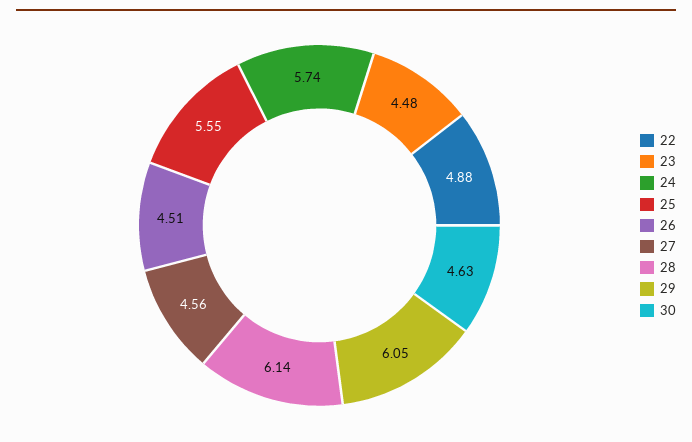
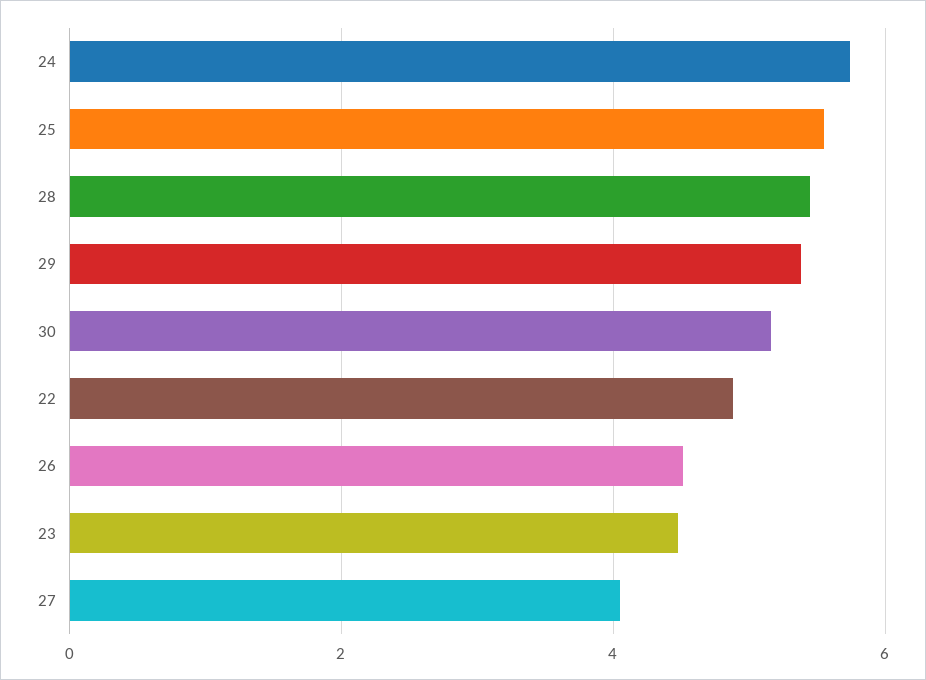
  {
    "22": 4.88,
    "23": 4.48,
    "24": 5.74,
    "25": 5.55,
    "26": 4.51,
-   "27": 4.56,
+   "27": 4,
-   "28": 6.14,
+   "28": 5.4,
-   "29": 6.05,
+   "29": 5.4,
-   "30": 4.63
+   "30": 5.2
  }

